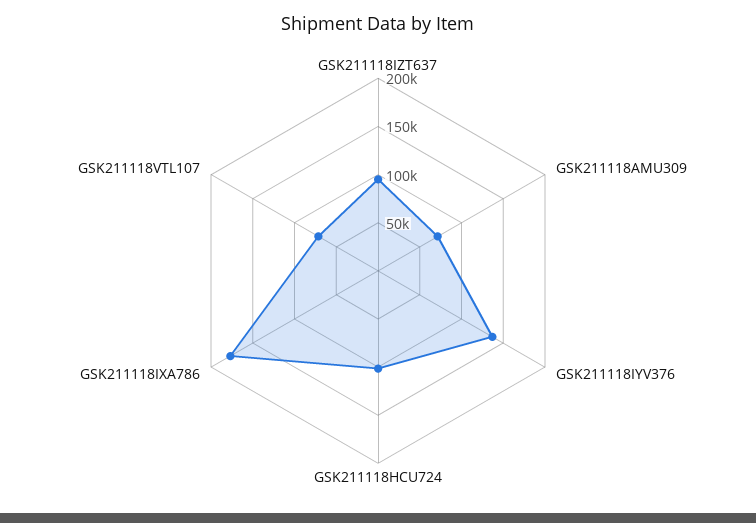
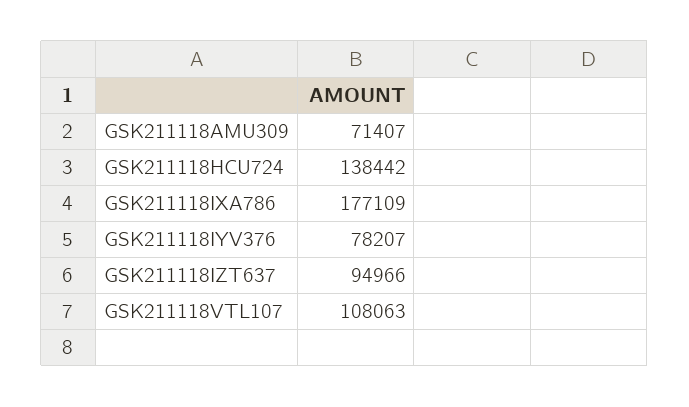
  {
    "GSK211118IZT637": 94966,
    "GSK211118AMU309": 71407,
-   "GSK211118IYV376": 140000,
+   "GSK211118IYV376": 78207,
-   "GSK211118HCU724": 100000,
+   "GSK211118HCU724": 138442,
    "GSK211118IXA786": 177109,
-   "GSK211118VTL107": 70000
+   "GSK211118VTL107": 108063
  }

